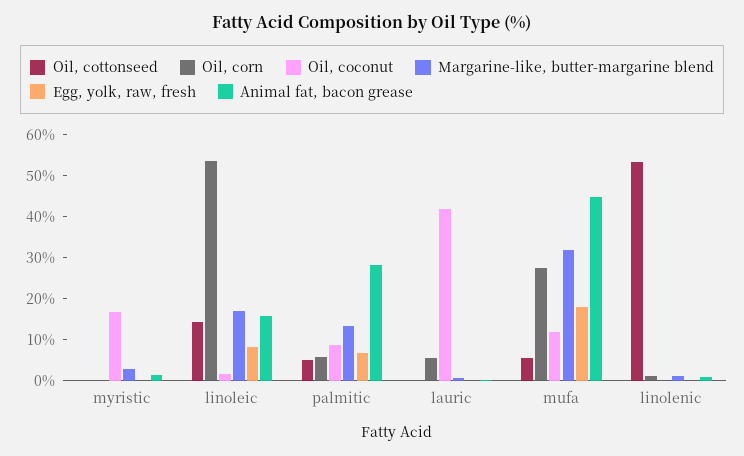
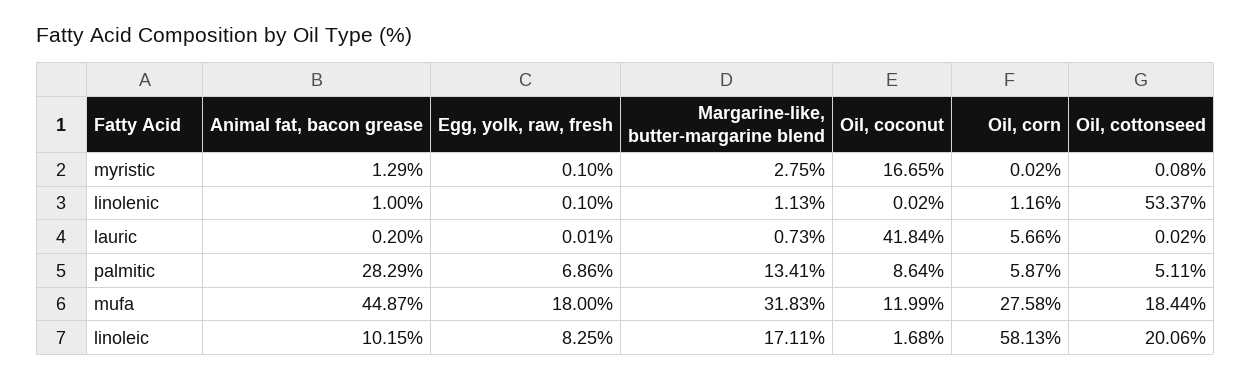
  {
    "Oil, cottonseed": {
      "myristic": 0.08,
-     "linoleic": 14,
+     "linoleic": 20.06,
      "palmitic": 5.11,
      "lauric": 0.02,
-     "mufa": 6,
+     "mufa": 18.44,
      "linolenic": 53.37
    },
    "Oil, corn": {
      "myristic": 0.02,
-     "linoleic": 54,
+     "linoleic": 58.13,
      "palmitic": 5.87,
      "lauric": 5.66,
      "mufa": 27.58,
      "linolenic": 1.16
    },
    "Oil, coconut": {
      "myristic": 16.65,
      "linoleic": 1.68,
      "palmitic": 8.64,
      "lauric": 41.84,
      "mufa": 11.99,
      "linolenic": 0.02
    },
    "Margarine-like, butter-margarine blend": {
      "myristic": 2.75,
      "linoleic": 17.11,
      "palmitic": 13.41,
      "lauric": 0.73,
      "mufa": 31.83,
      "linolenic": 1.13
    },
    "Egg, yolk, raw, fresh": {
      "myristic": 0.1,
      "linoleic": 8.25,
      "palmitic": 6.86,
      "lauric": 0.01,
      "mufa": 18,
      "linolenic": 0.1
    },
    "Animal fat, bacon grease": {
      "myristic": 1.29,
-     "linoleic": 16,
+     "linoleic": 10.15,
      "palmitic": 28.29,
      "lauric": 0.2,
      "mufa": 44.87,
      "linolenic": 1
    }
  }

